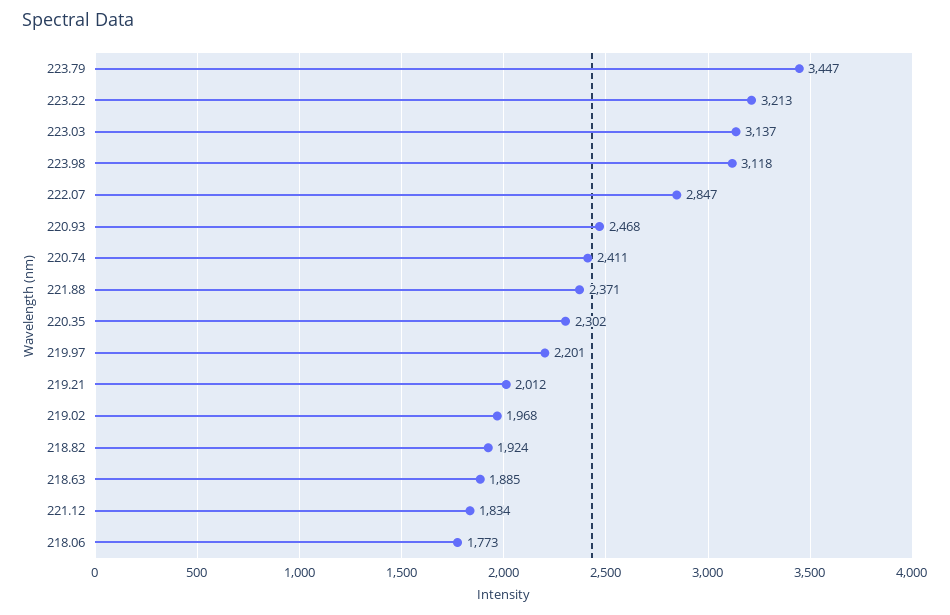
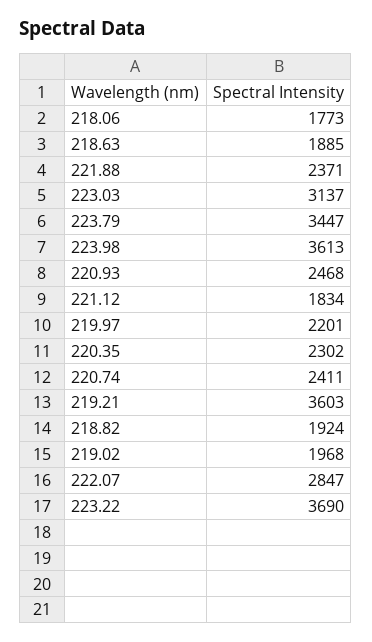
  {
    "223.79": 3447,
-   "223.22": 3213,
+   "223.22": 3690,
    "223.03": 3137,
-   "223.98": 3118,
+   "223.98": 3613,
    "222.07": 2847,
    "220.93": 2468,
    "220.74": 2411,
    "221.88": 2371,
    "220.35": 2302,
    "219.97": 2201,
-   "219.21": 2012,
+   "219.21": 3603,
    "219.02": 1968,
    "218.82": 1924,
    "218.63": 1885,
    "221.12": 1834,
    "218.06": 1773
  }

